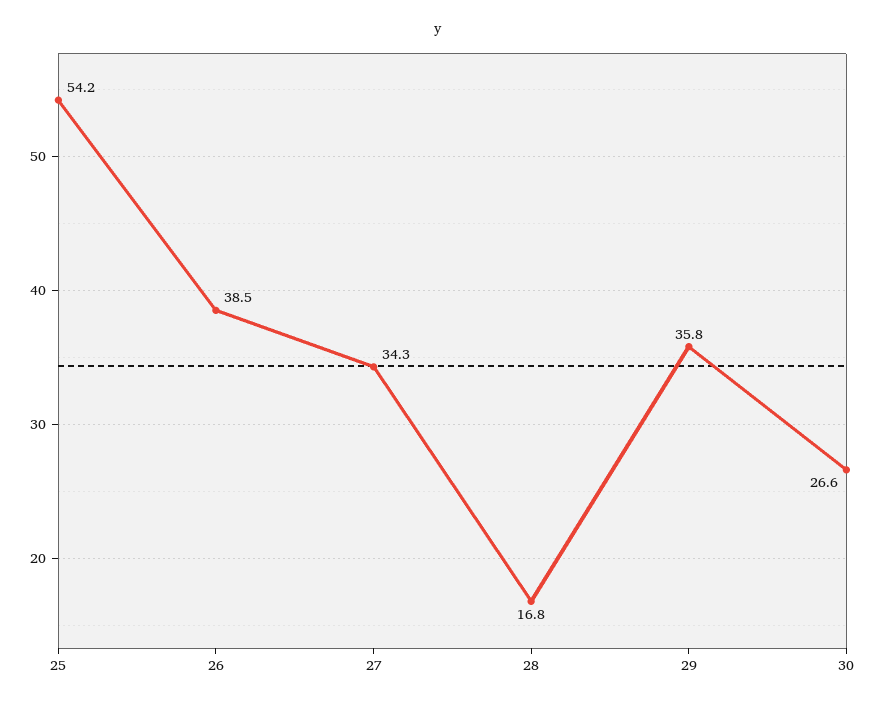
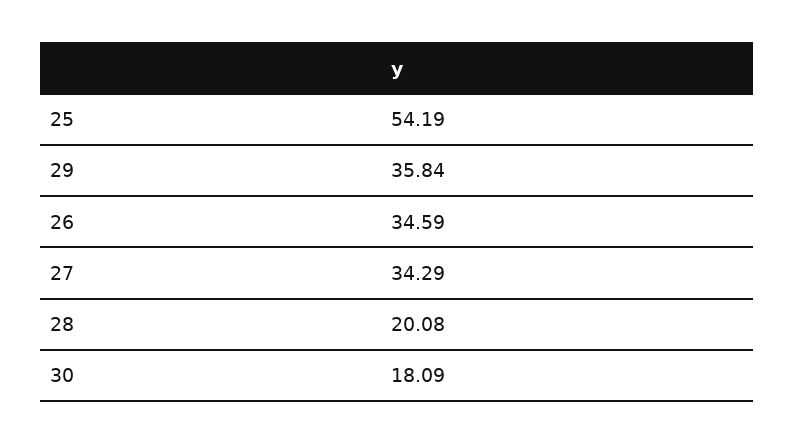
  {
    "25": 54.19,
-   "26": 38.5,
+   "26": 34.59,
    "27": 34.29,
-   "28": 16.8,
+   "28": 20.08,
    "29": 35.84,
-   "30": 26.6
+   "30": 18.09
  }

